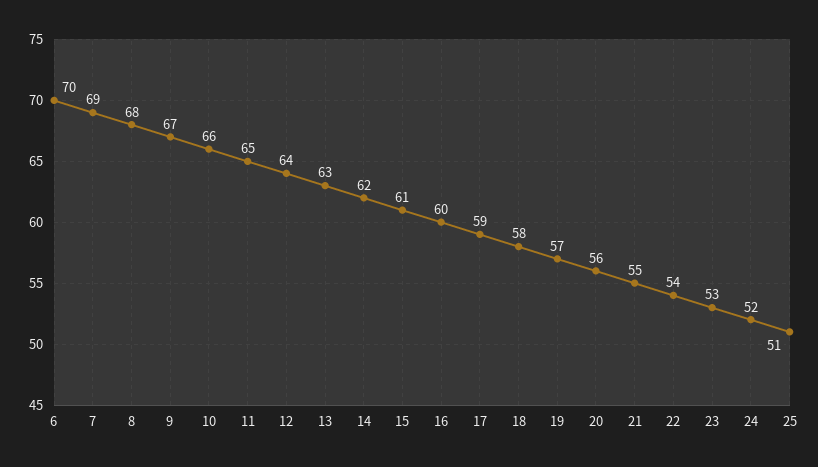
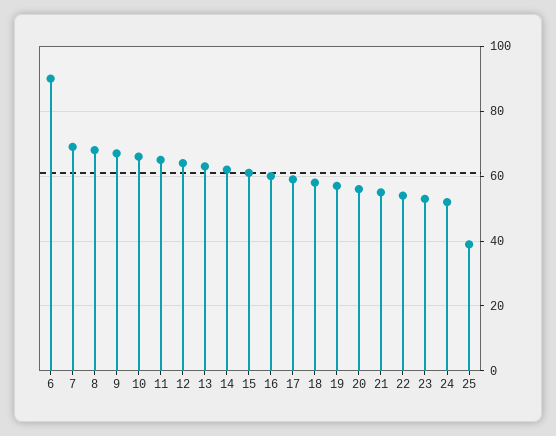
  {
-   "6": 70,
+   "6": 90,
    "7": 69,
    "8": 68,
    "9": 67,
    "10": 66,
    "11": 65,
    "12": 64,
    "13": 63,
    "14": 62,
    "15": 61,
    "16": 60,
    "17": 59,
    "18": 58,
    "19": 57,
    "20": 56,
    "21": 55,
    "22": 54,
    "23": 53,
    "24": 52,
-   "25": 51
+   "25": 40
  }

